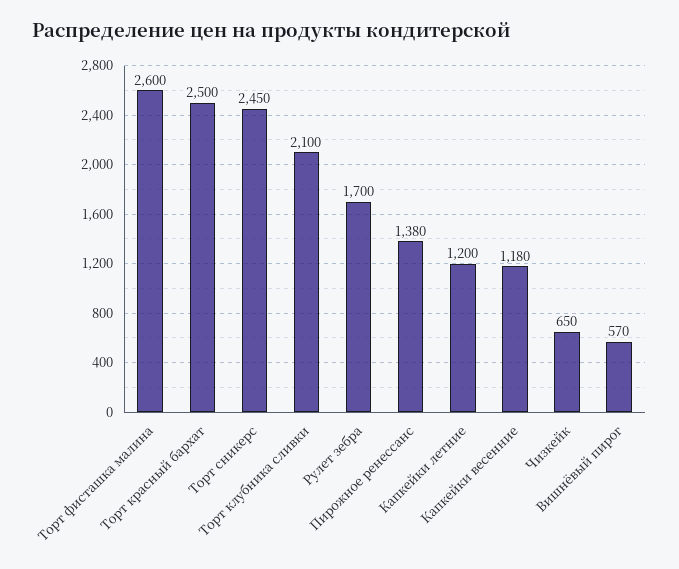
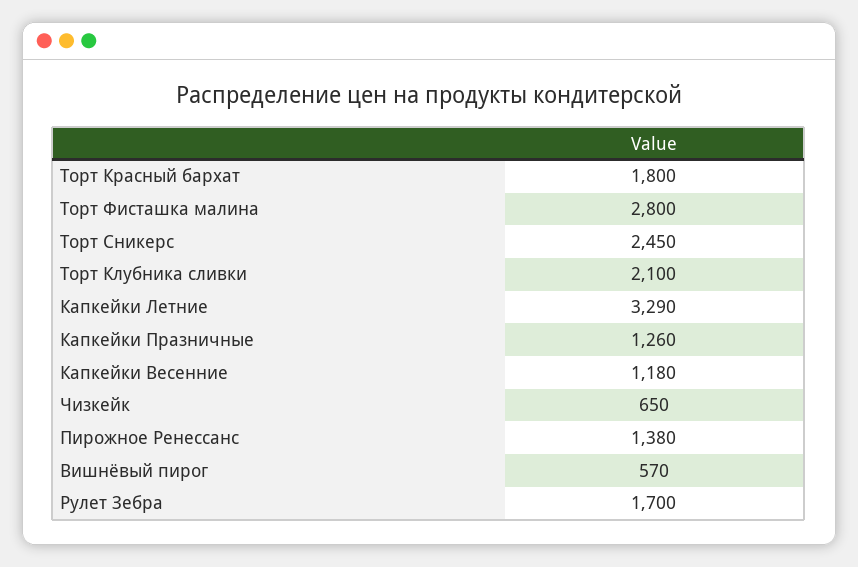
  {
-   "Торт фисташка малина": 2600,
+   "Торт фисташка малина": 2800,
-   "Торт красный бархат": 2500,
+   "Торт красный бархат": 1800,
    "Торт сникерс": 2450,
    "Торт клубника сливки": 2100,
    "Рулет зебра": 1700,
    "Пирожное ренессанс": 1380,
-   "Капкейки летние": 1200,
+   "Капкейки летние": 3290,
    "Капкейки весенние": 1180,
    "Чизкейк": 650,
-   "Вишнёвый пирог": 570
+   "Вишнёвый пирог": 570,
+   "Капкейки Празничные": 1260
  }

